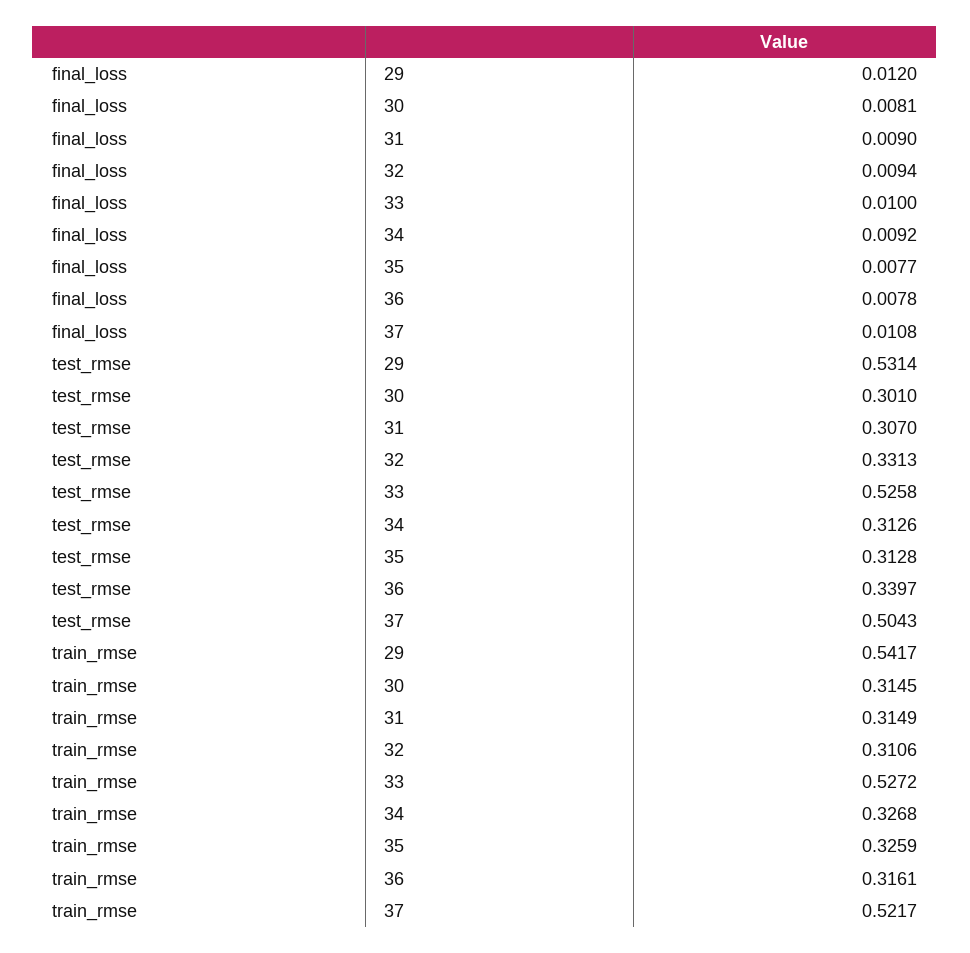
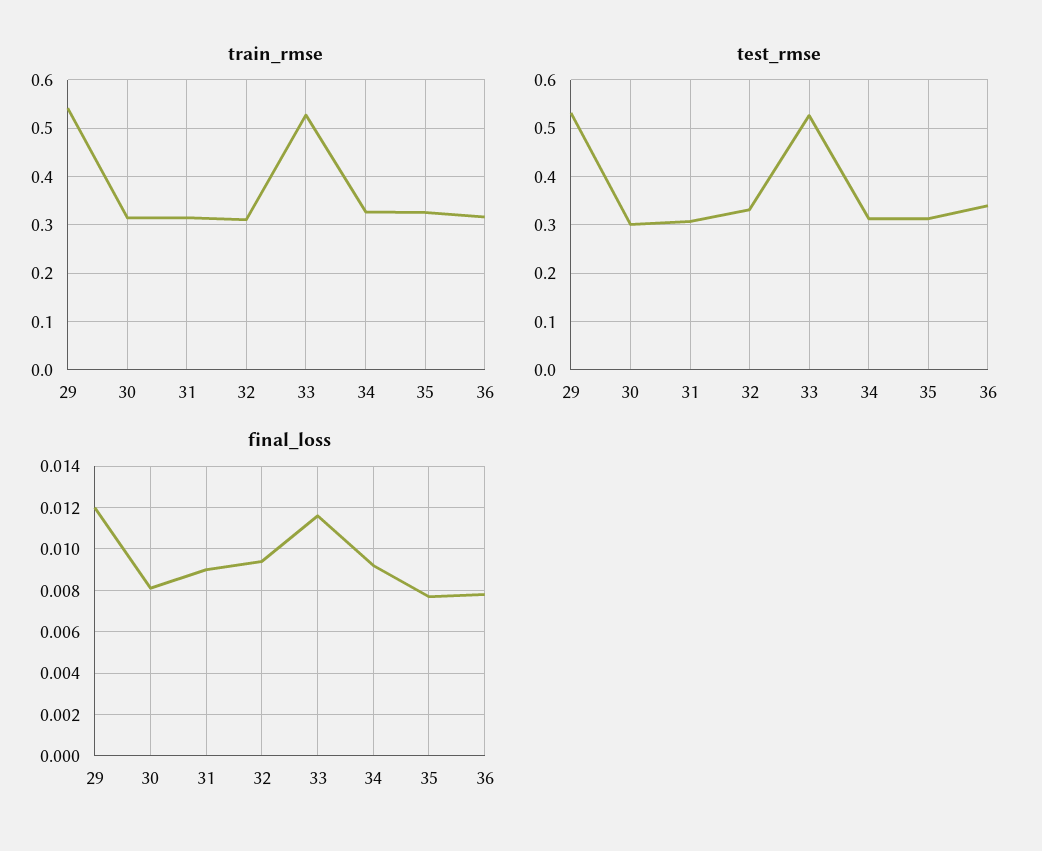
  {
    "final_loss": {
      "29": 0.012,
      "30": 0.0081,
      "31": 0.009,
      "32": 0.0094,
-     "33": 0.01,
+     "33": 0.0115,
      "34": 0.0092,
      "35": 0.0077,
-     "36": 0.0078,
+     "36": 0.0078
-     "37": 0.0108
    },
    "test_rmse": {
      "29": 0.5314,
      "30": 0.301,
      "31": 0.307,
      "32": 0.3313,
      "33": 0.5258,
      "34": 0.3126,
      "35": 0.3128,
-     "36": 0.3397,
+     "36": 0.3397
-     "37": 0.5043
    },
    "train_rmse": {
      "29": 0.5417,
      "30": 0.3145,
      "31": 0.3149,
      "32": 0.3106,
      "33": 0.5272,
      "34": 0.3268,
      "35": 0.3259,
-     "36": 0.3161,
+     "36": 0.3161
-     "37": 0.5217
    }
  }

